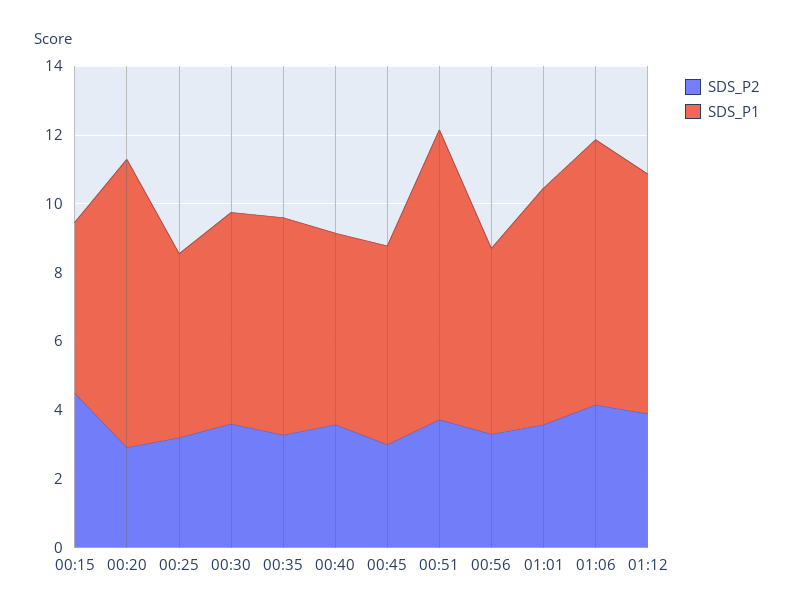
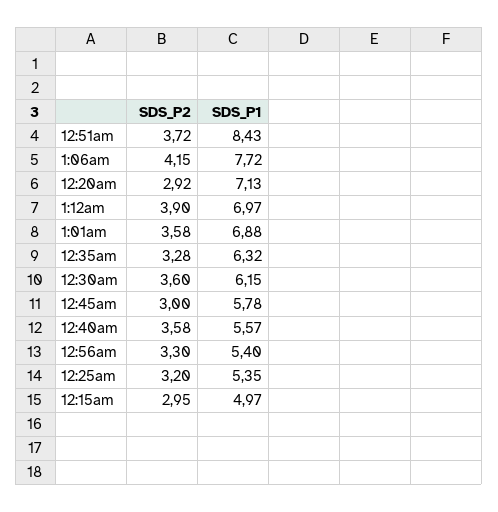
  {
    "SDS_P2": {
-     "00:15": 4.5,
+     "00:15": 2.95,
      "00:20": 2.92,
      "00:25": 3.2,
      "00:30": 3.6,
      "00:35": 3.28,
      "00:40": 3.58,
      "00:45": 3,
      "00:51": 3.72,
      "00:56": 3.3,
      "01:01": 3.58,
      "01:06": 4.15,
      "01:12": 3.9
    },
    "SDS_P1": {
      "00:15": 4.97,
-     "00:20": 8.5,
+     "00:20": 7.13,
      "00:25": 5.35,
      "00:30": 6.15,
      "00:35": 6.32,
      "00:40": 5.57,
      "00:45": 5.78,
      "00:51": 8.43,
      "00:56": 5.4,
      "01:01": 6.88,
      "01:06": 7.72,
      "01:12": 6.97
    }
  }

